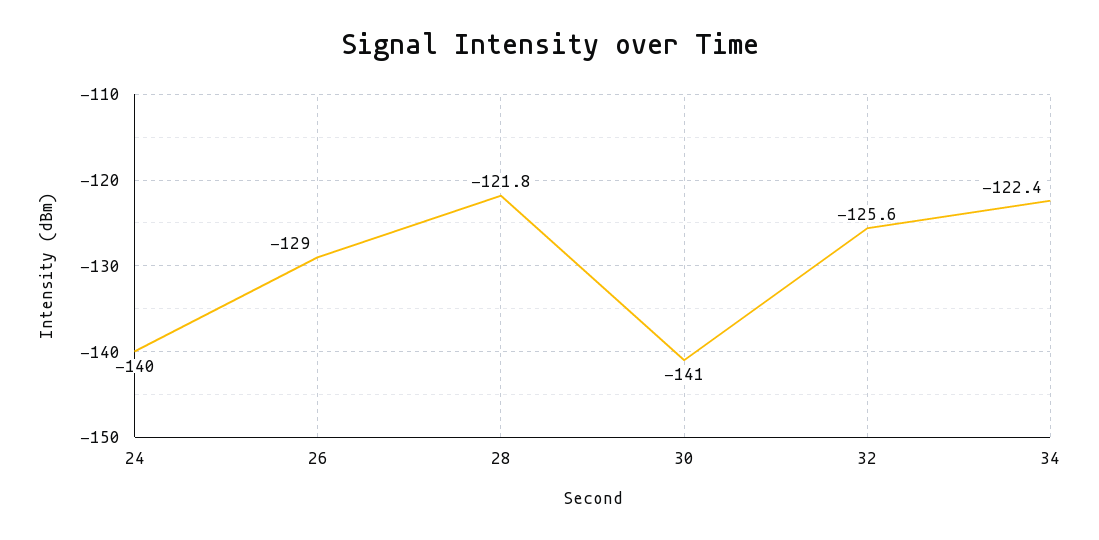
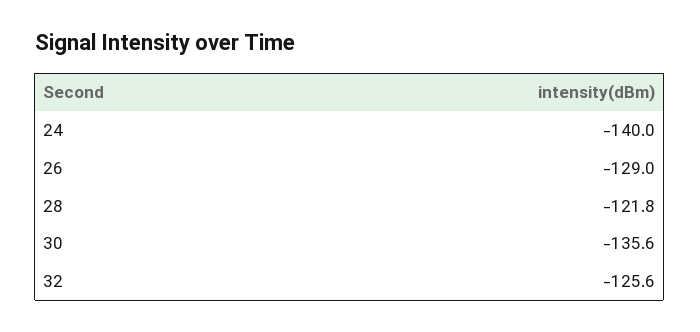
  {
    "24": -140,
    "26": -129,
    "28": -121.8,
-   "30": -141,
+   "30": -135.6,
-   "32": -125.6,
+   "32": -125.6
-   "34": -122.4
  }

